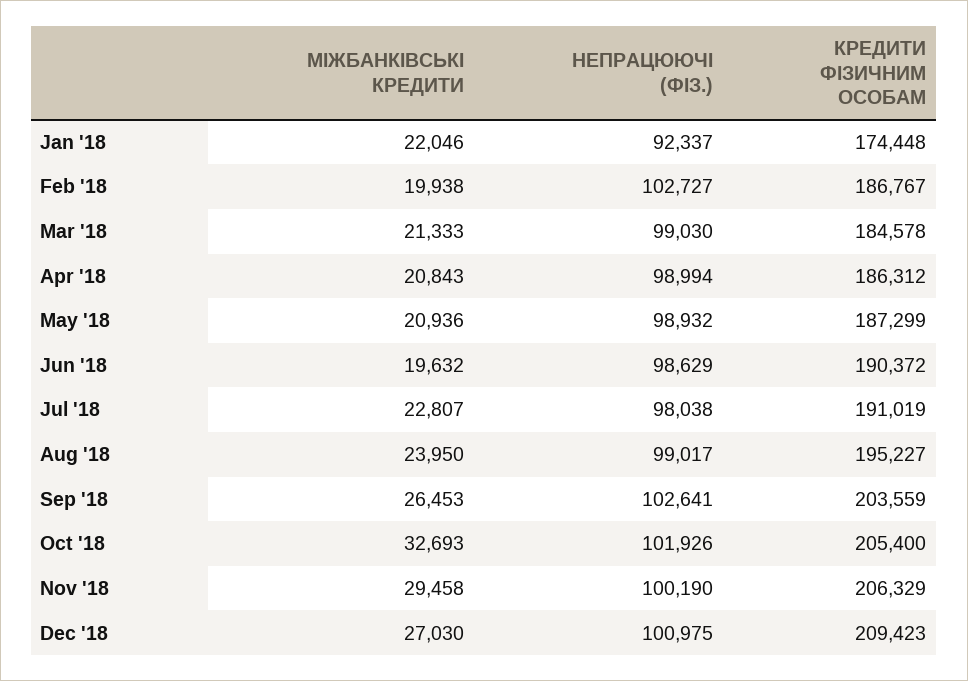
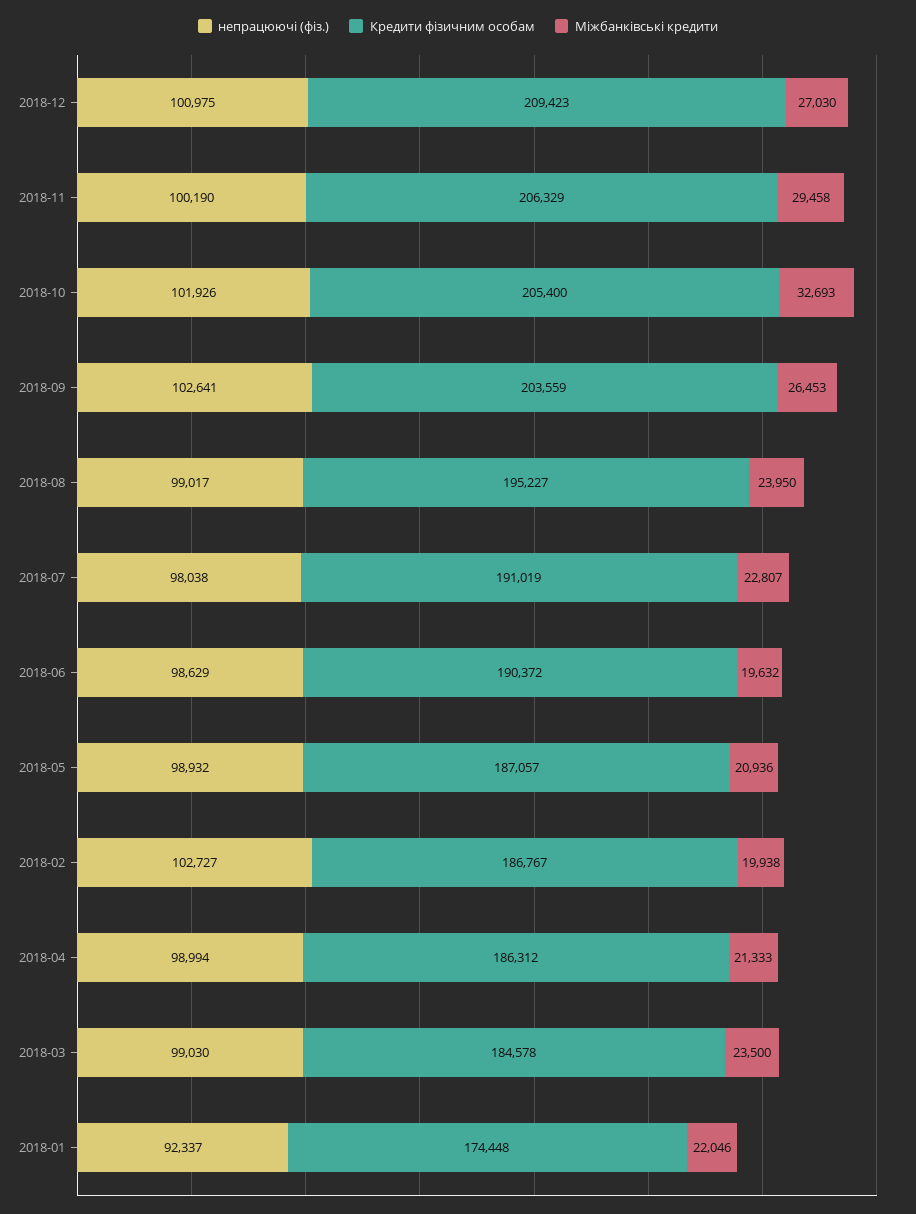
  {
    "МІЖБАНКІВСЬКІ КРЕДИТИ": {
      "Jan '18": 22046,
      "Feb '18": 19938,
-     "Mar '18": 21333,
+     "Mar '18": 23500,
-     "Apr '18": 20843,
+     "Apr '18": 21333,
      "May '18": 20936,
      "Jun '18": 19632,
      "Jul '18": 22807,
      "Aug '18": 23950,
      "Sep '18": 26453,
      "Oct '18": 32693,
      "Nov '18": 29458,
      "Dec '18": 27030
    },
    "НЕПРАЦЮЮЧІ (ФІЗ.)": {
      "Jan '18": 92337,
      "Feb '18": 102727,
      "Mar '18": 99030,
      "Apr '18": 98994,
      "May '18": 98932,
      "Jun '18": 98629,
      "Jul '18": 98038,
      "Aug '18": 99017,
      "Sep '18": 102641,
      "Oct '18": 101926,
      "Nov '18": 100190,
      "Dec '18": 100975
    },
    "КРЕДИТИ ФІЗИЧНИМ ОСОБАМ": {
      "Jan '18": 174448,
      "Feb '18": 186767,
      "Mar '18": 184578,
      "Apr '18": 186312,
-     "May '18": 187299,
+     "May '18": 187057,
      "Jun '18": 190372,
      "Jul '18": 191019,
      "Aug '18": 195227,
      "Sep '18": 203559,
      "Oct '18": 205400,
      "Nov '18": 206329,
      "Dec '18": 209423
    }
  }

